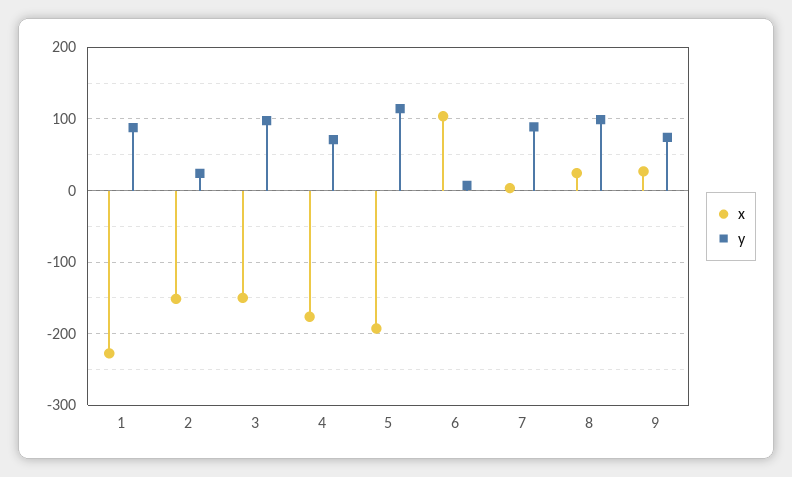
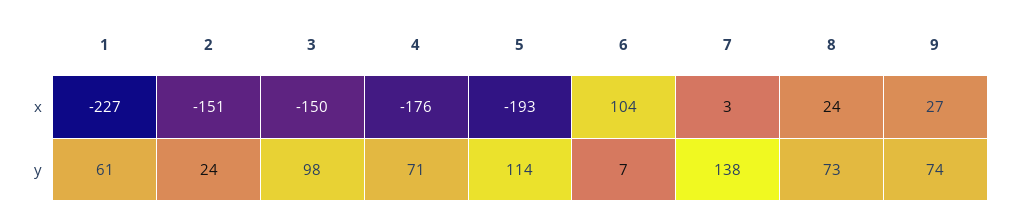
  {
    "x": {
      "1": -227,
      "2": -151,
      "3": -150,
      "4": -176,
      "5": -193,
      "6": 104,
      "7": 3,
      "8": 24,
      "9": 27
    },
    "y": {
-     "1": 90,
+     "1": 61,
      "2": 24,
      "3": 98,
      "4": 71,
      "5": 114,
      "6": 7,
-     "7": 90,
+     "7": 138,
-     "8": 100,
+     "8": 73,
      "9": 74
    }
  }

